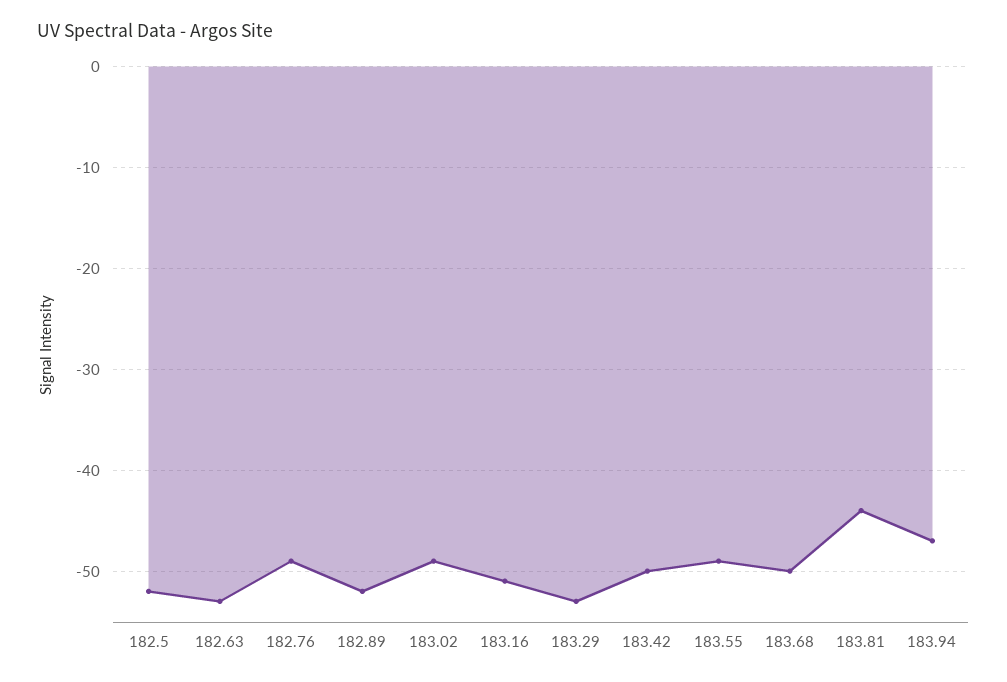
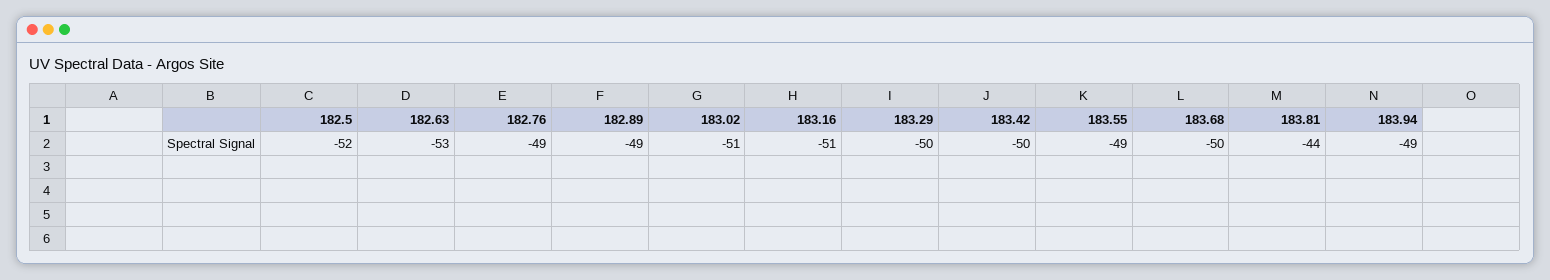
  {
    "182.5": -52,
    "182.63": -53,
    "182.76": -49,
-   "182.89": -52,
+   "182.89": -49,
-   "183.02": -49,
+   "183.02": -51,
    "183.16": -51,
-   "183.29": -53,
+   "183.29": -50,
    "183.42": -50,
    "183.55": -49,
    "183.68": -50,
    "183.81": -44,
-   "183.94": -47
+   "183.94": -49
  }

